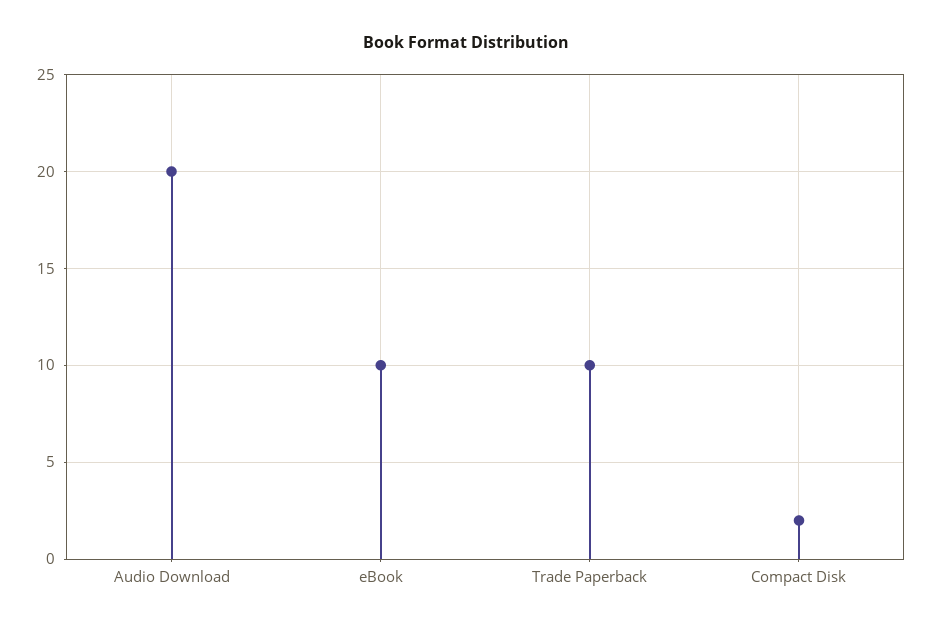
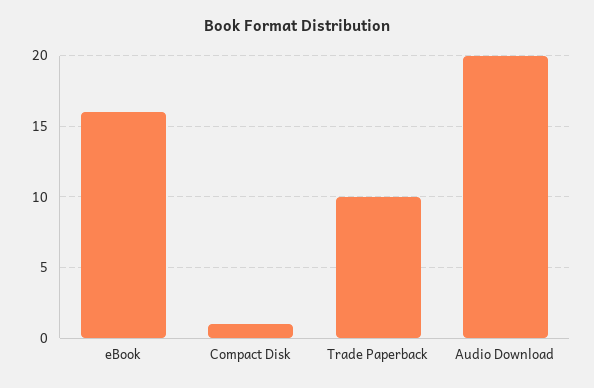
  {
    "Audio Download": 20,
-   "eBook": 10,
+   "eBook": 16,
    "Trade Paperback": 10,
-   "Compact Disk": 2
+   "Compact Disk": 1
  }

